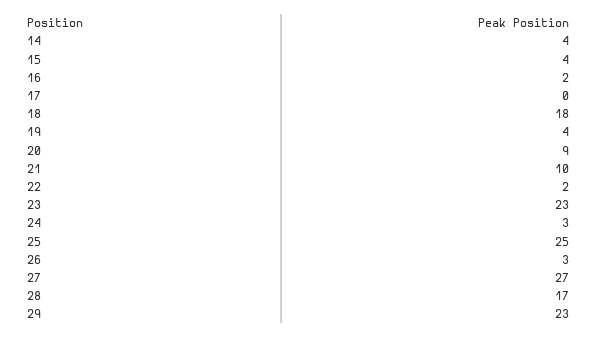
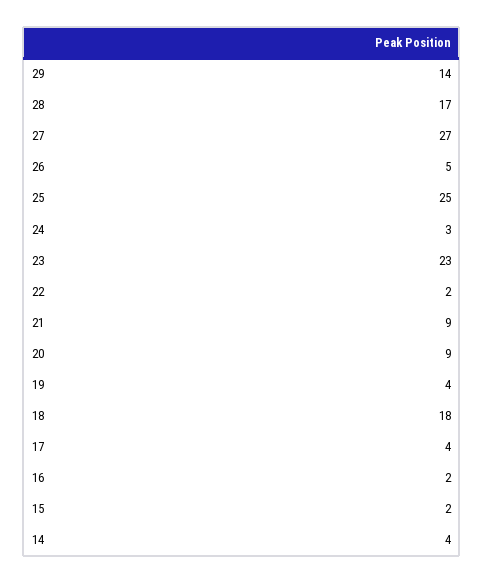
  {
    "14": 4,
-   "15": 4,
+   "15": 2,
    "16": 2,
-   "17": 0,
+   "17": 4,
    "18": 18,
    "19": 4,
    "20": 9,
-   "21": 10,
+   "21": 9,
    "22": 2,
    "23": 23,
    "24": 3,
    "25": 25,
-   "26": 3,
+   "26": 5,
    "27": 27,
    "28": 17,
-   "29": 23
+   "29": 14
  }

